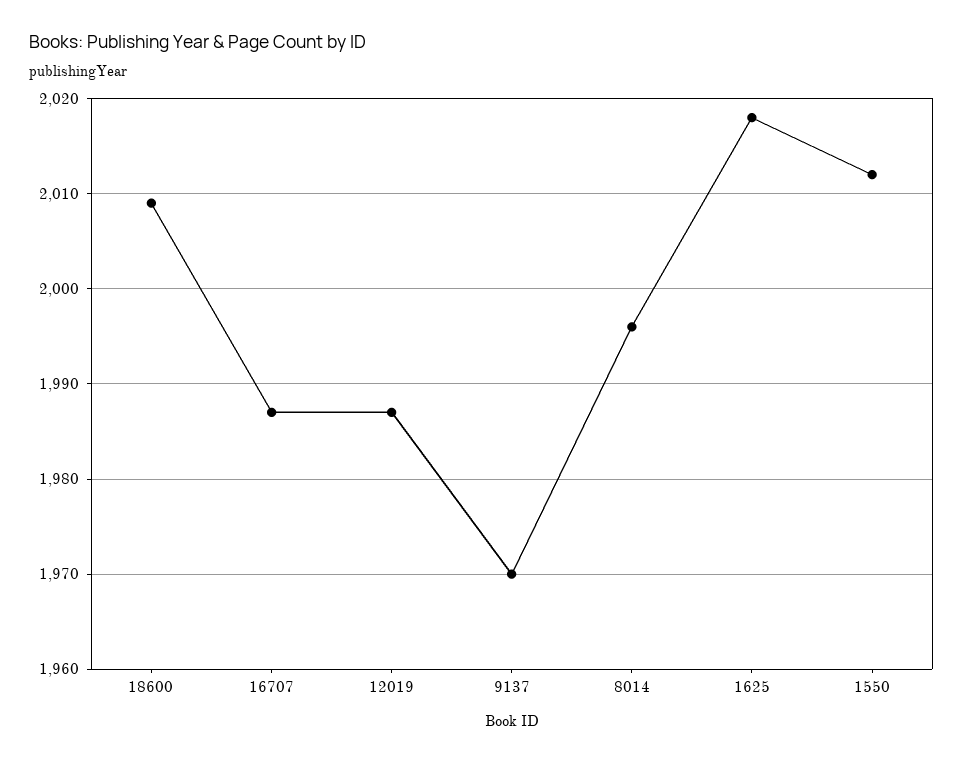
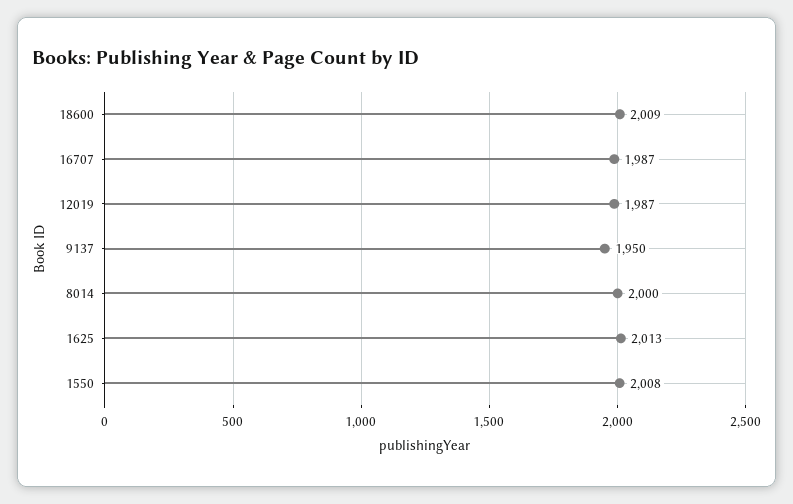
  {
    "18600": 2009,
    "16707": 1987,
    "12019": 1987,
-   "9137": 1970,
+   "9137": 1950,
-   "8014": 1996,
+   "8014": 2000,
-   "1625": 2018,
+   "1625": 2013,
-   "1550": 2012
+   "1550": 2008
  }

